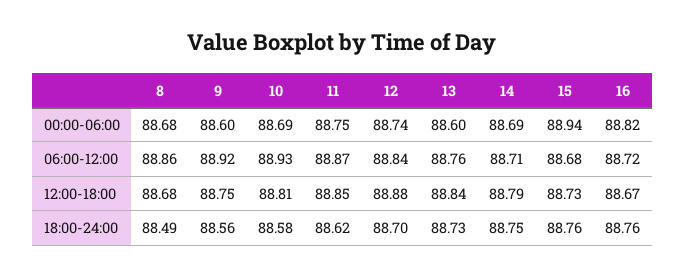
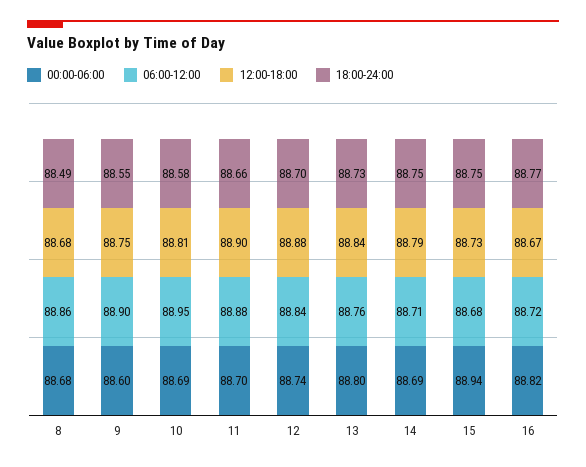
  {
    "00:00-06:00": {
      "8": 88.68,
      "9": 88.6,
      "10": 88.69,
-     "11": 88.75,
+     "11": 88.7,
      "12": 88.74,
-     "13": 88.6,
+     "13": 88.8,
      "14": 88.69,
      "15": 88.94,
      "16": 88.82
    },
    "06:00-12:00": {
      "8": 88.86,
-     "9": 88.92,
+     "9": 88.9,
-     "10": 88.93,
+     "10": 88.95,
-     "11": 88.87,
+     "11": 88.88,
      "12": 88.84,
      "13": 88.76,
      "14": 88.71,
      "15": 88.68,
      "16": 88.72
    },
    "12:00-18:00": {
      "8": 88.68,
      "9": 88.75,
      "10": 88.81,
-     "11": 88.85,
+     "11": 88.9,
      "12": 88.88,
      "13": 88.84,
      "14": 88.79,
      "15": 88.73,
      "16": 88.67
    },
    "18:00-24:00": {
      "8": 88.49,
-     "9": 88.56,
+     "9": 88.55,
      "10": 88.58,
-     "11": 88.62,
+     "11": 88.66,
      "12": 88.7,
      "13": 88.73,
      "14": 88.75,
-     "15": 88.76,
+     "15": 88.75,
-     "16": 88.76
+     "16": 88.77
    }
  }

